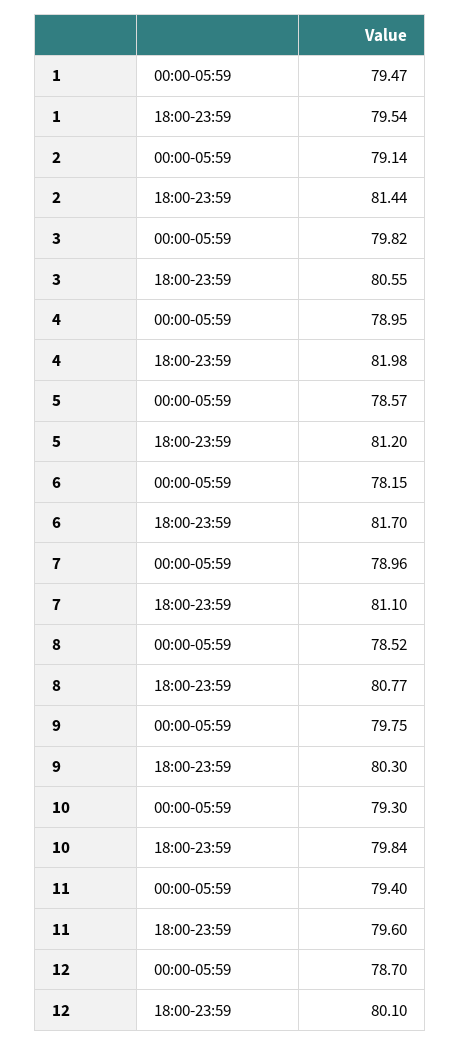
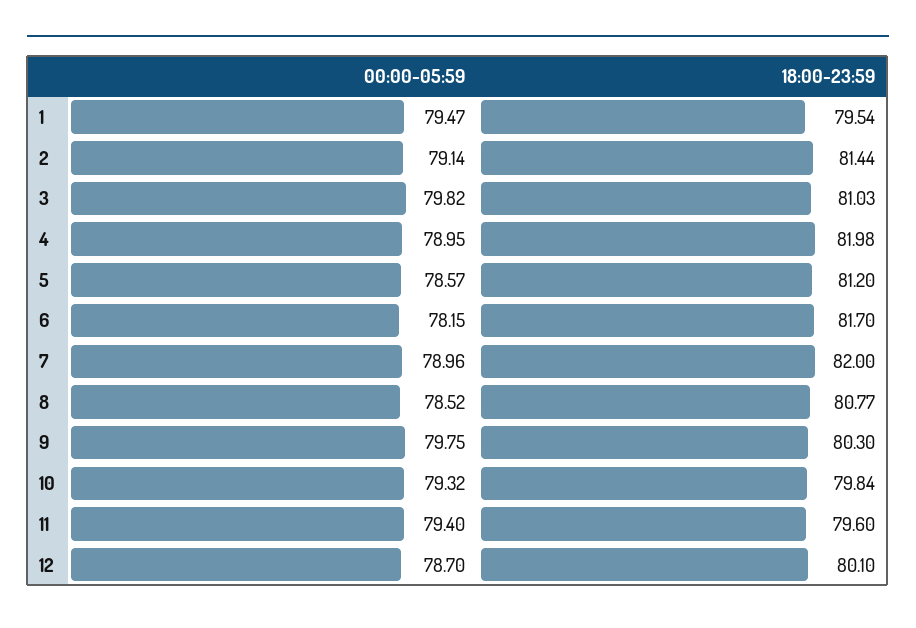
  {
    "1": {
      "00:00-05:59": 79.47,
      "18:00-23:59": 79.54
    },
    "2": {
      "00:00-05:59": 79.14,
      "18:00-23:59": 81.44
    },
    "3": {
      "00:00-05:59": 79.82,
-     "18:00-23:59": 80.55
+     "18:00-23:59": 81.03
    },
    "4": {
      "00:00-05:59": 78.95,
      "18:00-23:59": 81.98
    },
    "5": {
      "00:00-05:59": 78.57,
      "18:00-23:59": 81.2
    },
    "6": {
      "00:00-05:59": 78.15,
      "18:00-23:59": 81.7
    },
    "7": {
      "00:00-05:59": 78.96,
-     "18:00-23:59": 81.1
+     "18:00-23:59": 82
    },
    "8": {
      "00:00-05:59": 78.52,
      "18:00-23:59": 80.77
    },
    "9": {
      "00:00-05:59": 79.75,
      "18:00-23:59": 80.3
    },
    "10": {
-     "00:00-05:59": 79.3,
+     "00:00-05:59": 79.32,
      "18:00-23:59": 79.84
    },
    "11": {
      "00:00-05:59": 79.4,
      "18:00-23:59": 79.6
    },
    "12": {
      "00:00-05:59": 78.7,
      "18:00-23:59": 80.1
    }
  }

